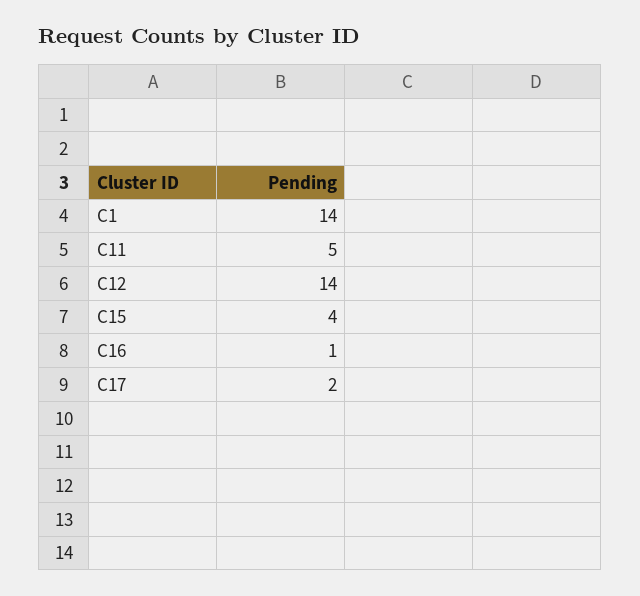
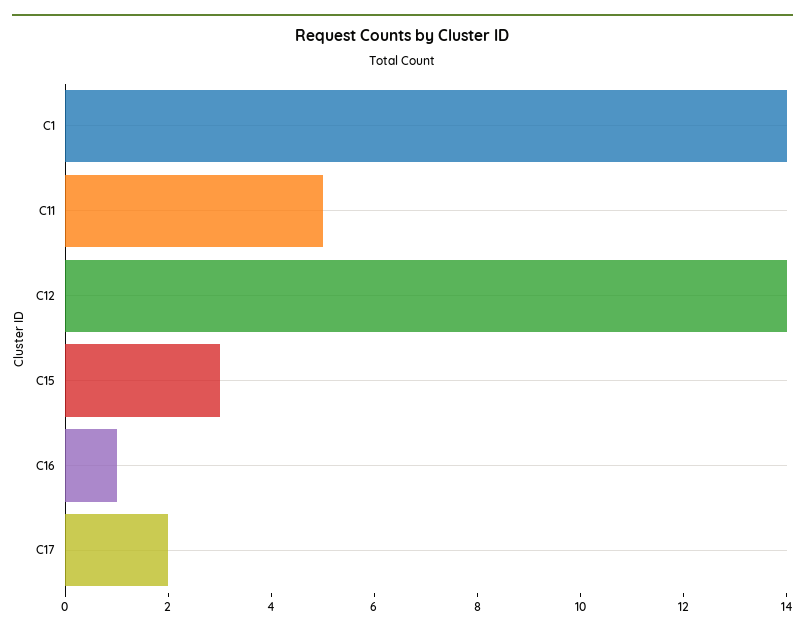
  {
    "C1": 14,
    "C11": 5,
    "C12": 14,
-   "C15": 4,
+   "C15": 3,
    "C16": 1,
    "C17": 2
  }

